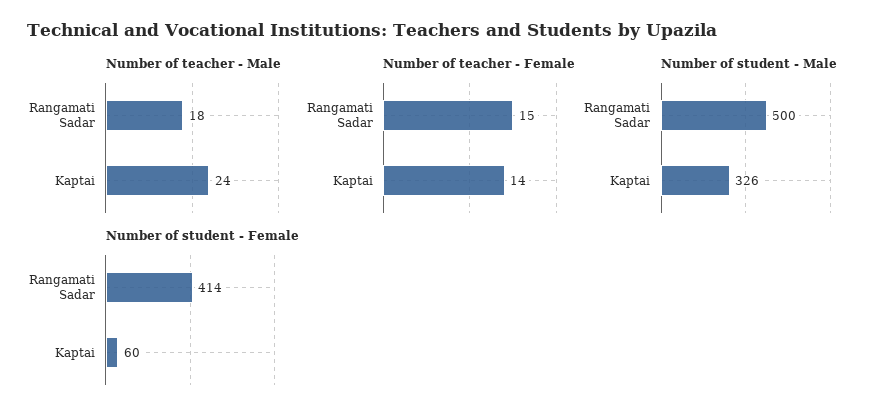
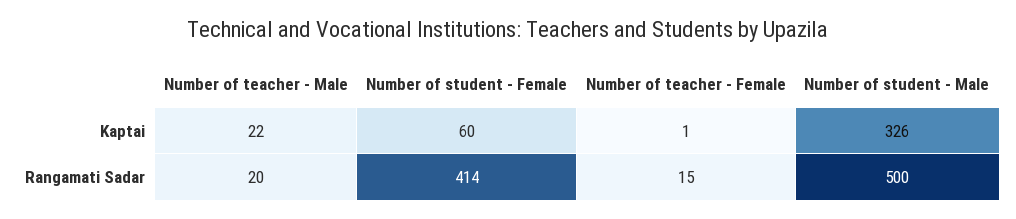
  {
    "Number of teacher - Male": {
-     "Rangamati Sadar": 18,
+     "Rangamati Sadar": 20,
-     "Kaptai": 24
+     "Kaptai": 22
    },
    "Number of teacher - Female": {
      "Rangamati Sadar": 15,
-     "Kaptai": 14
+     "Kaptai": 1
    },
    "Number of student - Male": {
      "Rangamati Sadar": 500,
      "Kaptai": 326
    },
    "Number of student - Female": {
      "Rangamati Sadar": 414,
      "Kaptai": 60
    }
  }

